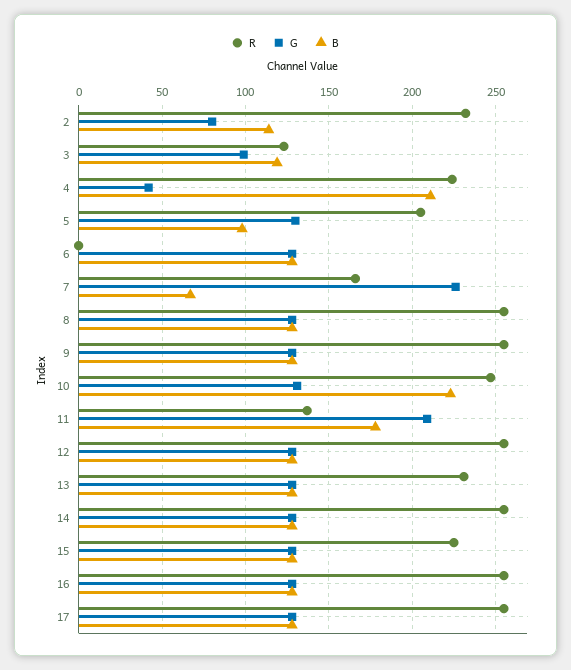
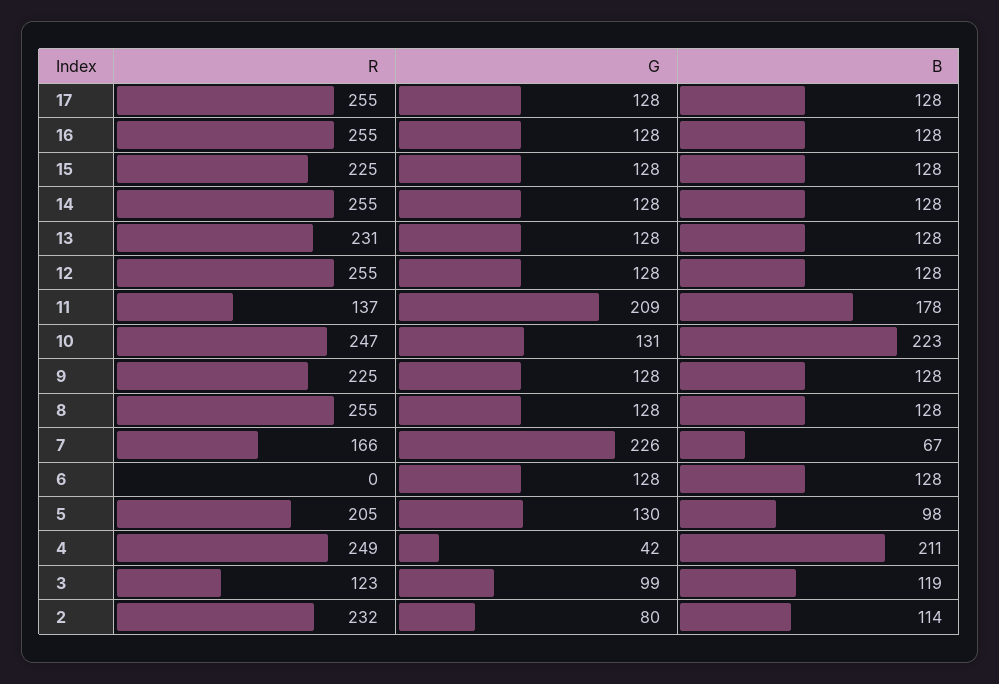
  {
    "R": {
      "2": 232,
      "3": 123,
-     "4": 225,
+     "4": 249,
      "5": 205,
      "6": 0,
      "7": 166,
      "8": 255,
-     "9": 255,
+     "9": 225,
      "10": 247,
      "11": 137,
      "12": 255,
      "13": 231,
      "14": 255,
      "15": 225,
      "16": 255,
      "17": 255
    },
    "G": {
      "2": 80,
      "3": 99,
      "4": 42,
      "5": 130,
      "6": 128,
      "7": 226,
      "8": 128,
      "9": 128,
      "10": 131,
      "11": 209,
      "12": 128,
      "13": 128,
      "14": 128,
      "15": 128,
      "16": 128,
      "17": 128
    },
    "B": {
      "2": 114,
      "3": 119,
      "4": 211,
      "5": 98,
      "6": 128,
      "7": 67,
      "8": 128,
      "9": 128,
      "10": 223,
      "11": 178,
      "12": 128,
      "13": 128,
      "14": 128,
      "15": 128,
      "16": 128,
      "17": 128
    }
  }

